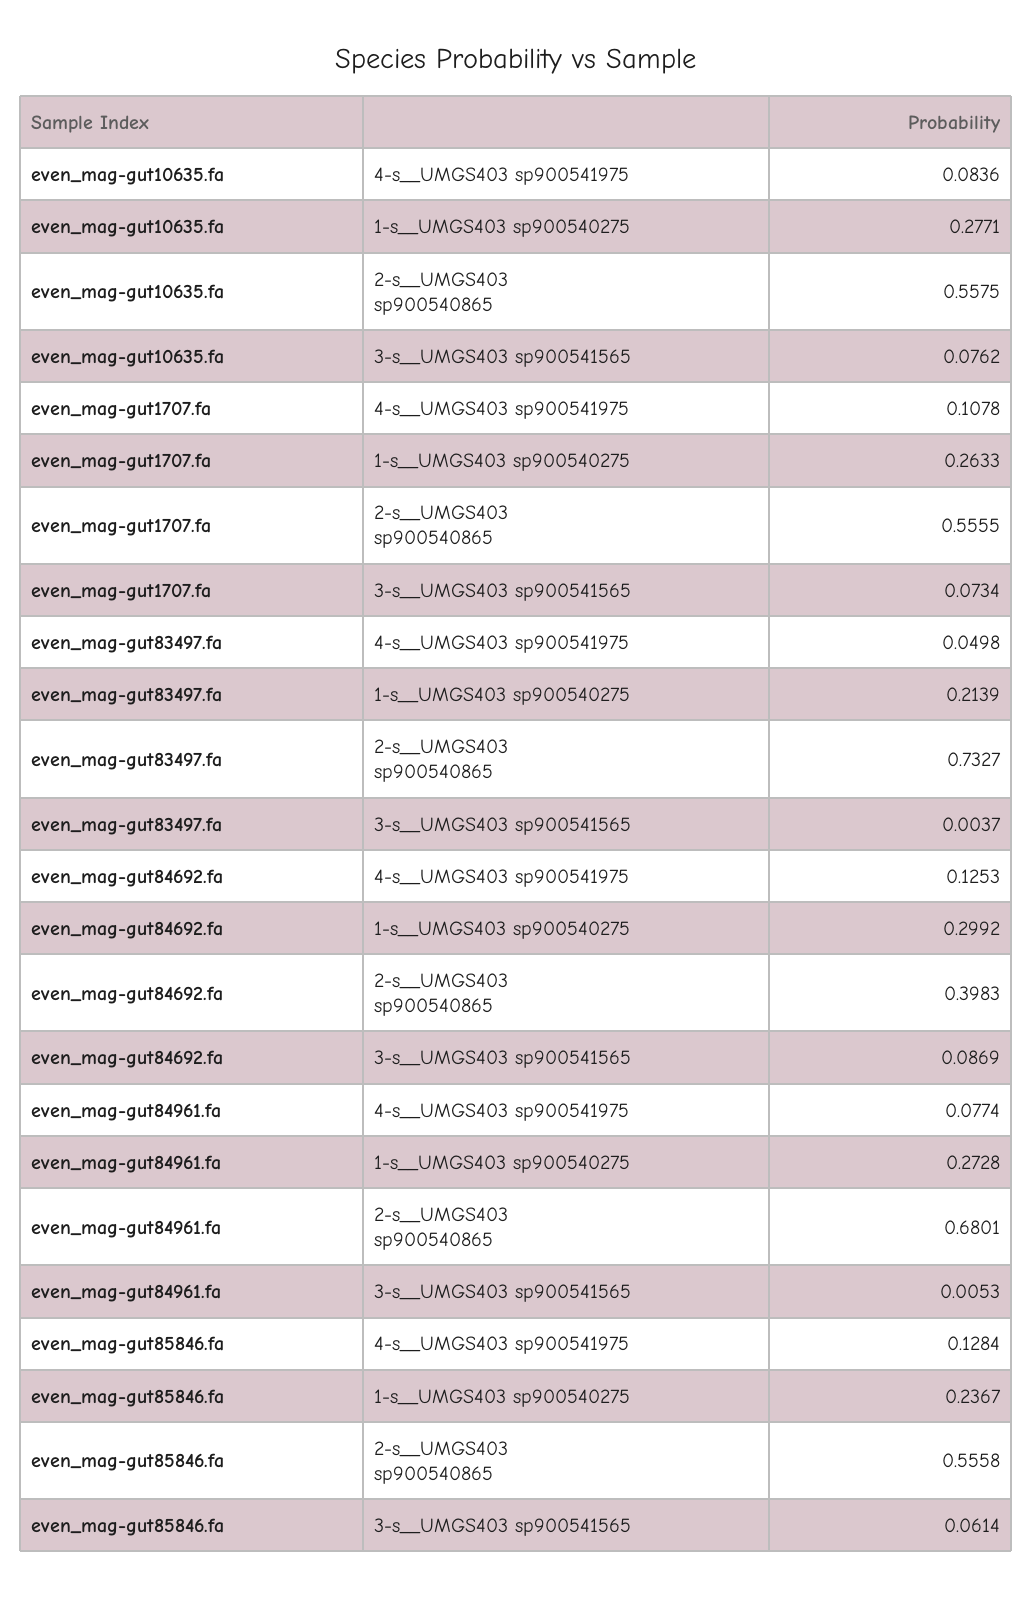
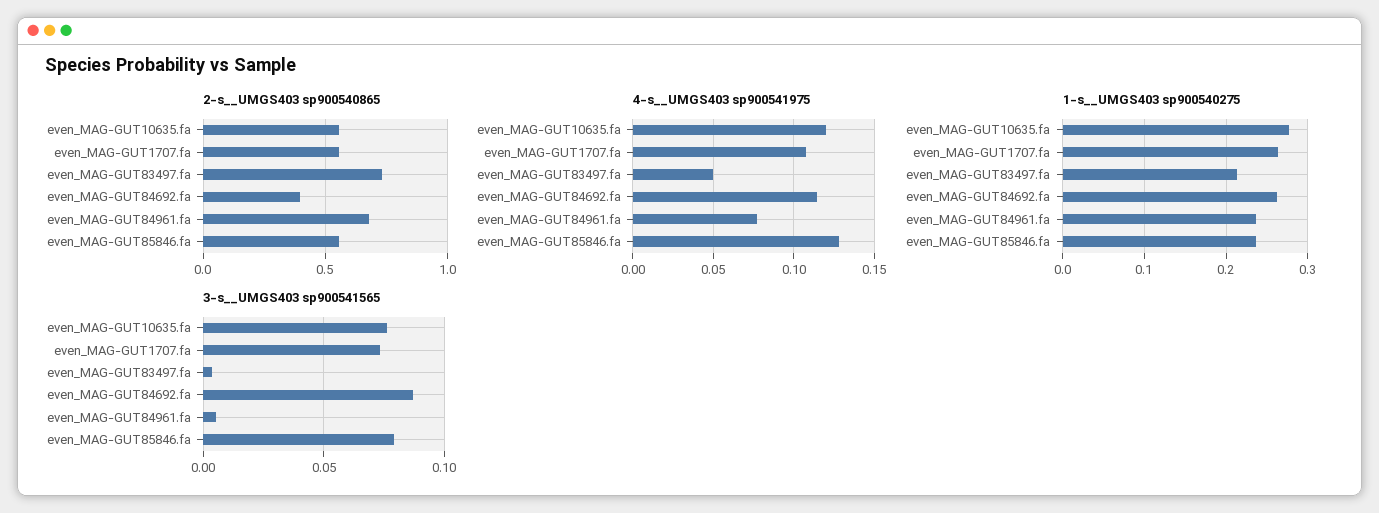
  {
    "4-s__UMGS403 sp900541975": {
-     "even_mag-gut10635.fa": 0.0836,
+     "even_mag-gut10635.fa": 0.12,
      "even_mag-gut1707.fa": 0.1078,
      "even_mag-gut83497.fa": 0.0498,
-     "even_mag-gut84692.fa": 0.1253,
+     "even_mag-gut84692.fa": 0.115,
      "even_mag-gut84961.fa": 0.0774,
      "even_mag-gut85846.fa": 0.1284
    },
    "1-s__UMGS403 sp900540275": {
      "even_mag-gut10635.fa": 0.2771,
      "even_mag-gut1707.fa": 0.2633,
      "even_mag-gut83497.fa": 0.2139,
-     "even_mag-gut84692.fa": 0.2992,
+     "even_mag-gut84692.fa": 0.26,
-     "even_mag-gut84961.fa": 0.2728,
+     "even_mag-gut84961.fa": 0.24,
      "even_mag-gut85846.fa": 0.2367
    },
    "2-s__UMGS403 sp900540865": {
      "even_mag-gut10635.fa": 0.5575,
      "even_mag-gut1707.fa": 0.5555,
      "even_mag-gut83497.fa": 0.7327,
      "even_mag-gut84692.fa": 0.3983,
      "even_mag-gut84961.fa": 0.6801,
      "even_mag-gut85846.fa": 0.5558
    },
    "3-s__UMGS403 sp900541565": {
      "even_mag-gut10635.fa": 0.0762,
      "even_mag-gut1707.fa": 0.0734,
      "even_mag-gut83497.fa": 0.0037,
      "even_mag-gut84692.fa": 0.0869,
      "even_mag-gut84961.fa": 0.0053,
-     "even_mag-gut85846.fa": 0.0614
+     "even_mag-gut85846.fa": 0.08
    }
  }

